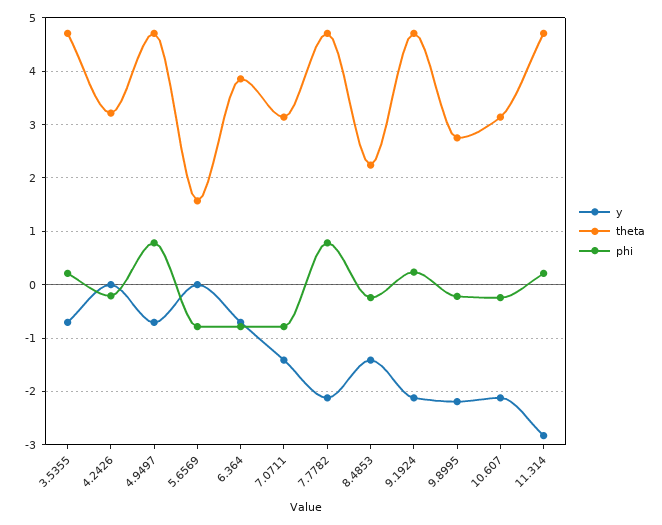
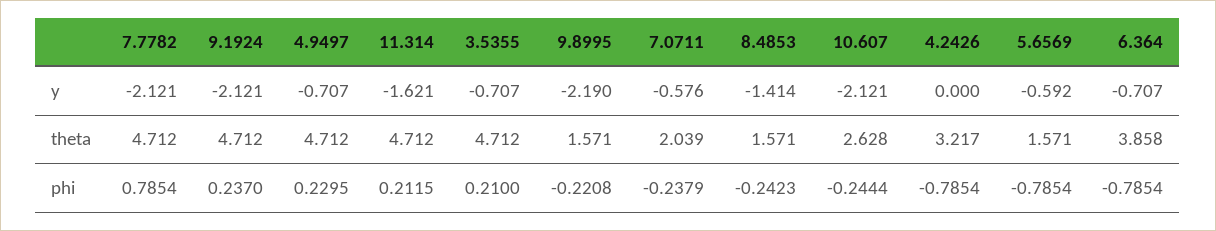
  {
    "y": {
      "3.5355": -0.707,
      "4.2426": 0,
      "4.9497": -0.707,
-     "5.6569": 0,
+     "5.6569": -0.592,
      "6.364": -0.707,
-     "7.0711": -1.4,
+     "7.0711": -0.576,
      "7.7782": -2.121,
      "8.4853": -1.414,
      "9.1924": -2.121,
      "9.8995": -2.19,
      "10.607": -2.121,
-     "11.314": -2.8
+     "11.314": -1.621
    },
    "theta": {
      "3.5355": 4.712,
      "4.2426": 3.217,
      "4.9497": 4.712,
      "5.6569": 1.571,
      "6.364": 3.858,
-     "7.0711": 3.2,
+     "7.0711": 2.039,
      "7.7782": 4.712,
-     "8.4853": 2.2,
+     "8.4853": 1.571,
      "9.1924": 4.712,
-     "9.8995": 2.8,
+     "9.8995": 1.571,
-     "10.607": 3.2,
+     "10.607": 2.628,
      "11.314": 4.712
    },
    "phi": {
      "3.5355": 0.21,
-     "4.2426": -0.2,
+     "4.2426": -0.7854,
-     "4.9497": 0.8,
+     "4.9497": 0.2295,
      "5.6569": -0.7854,
      "6.364": -0.7854,
-     "7.0711": -0.8,
+     "7.0711": -0.2379,
      "7.7782": 0.7854,
      "8.4853": -0.2423,
      "9.1924": 0.237,
      "9.8995": -0.2208,
      "10.607": -0.2444,
      "11.314": 0.2115
    }
  }

